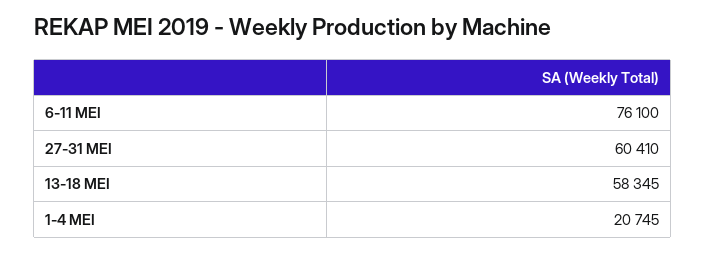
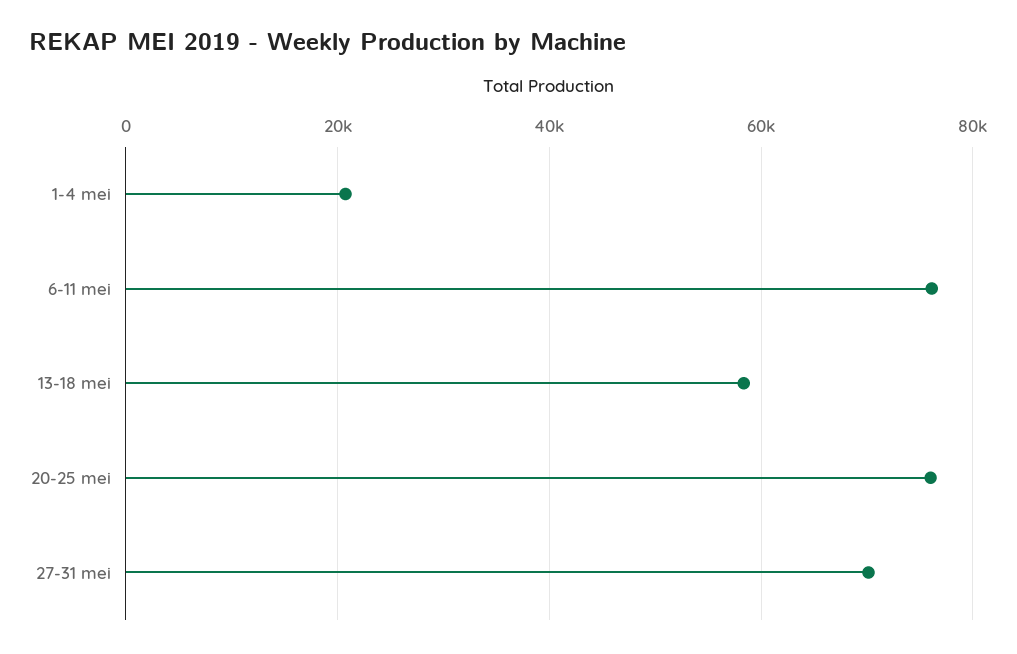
  {
    "6-11 MEI": 76100,
-   "27-31 MEI": 60410,
+   "27-31 MEI": 70000,
    "13-18 MEI": 58345,
-   "1-4 MEI": 20745
+   "1-4 MEI": 20745,
+   "20-25 mei": 76000
  }

